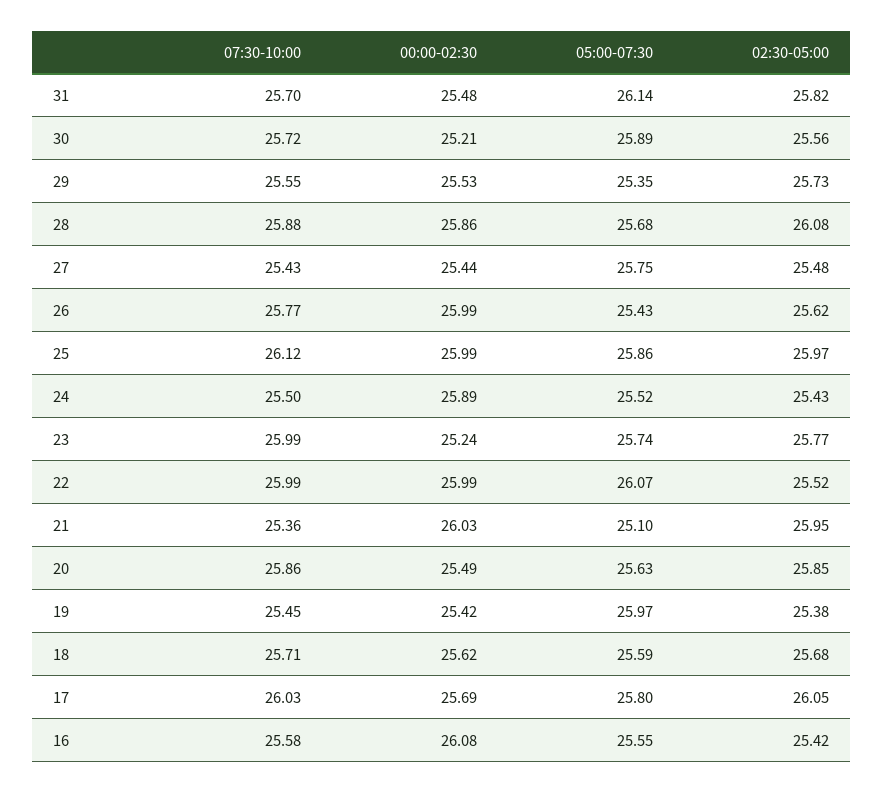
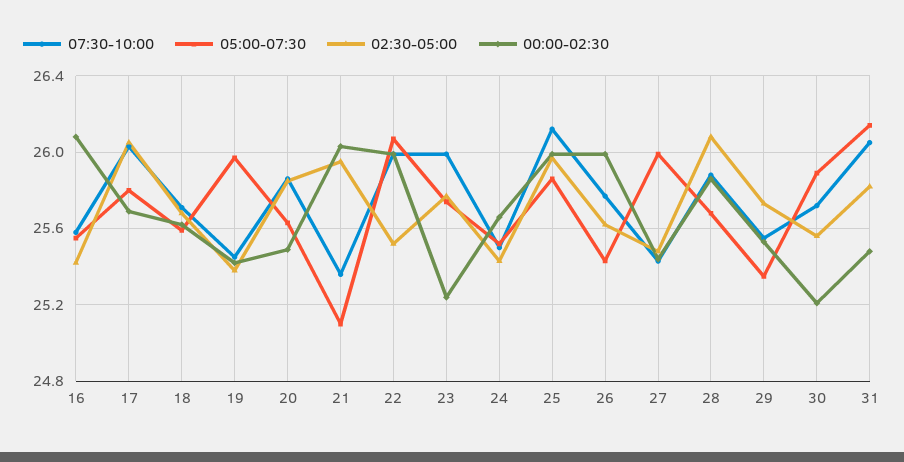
  {
    "07:30-10:00": {
-     "31": 25.7,
+     "31": 26.05,
      "30": 25.72,
      "29": 25.55,
      "28": 25.88,
      "27": 25.43,
      "26": 25.77,
      "25": 26.12,
      "24": 25.5,
      "23": 25.99,
      "22": 25.99,
      "21": 25.36,
      "20": 25.86,
      "19": 25.45,
      "18": 25.71,
      "17": 26.03,
      "16": 25.58
    },
    "00:00-02:30": {
      "31": 25.48,
      "30": 25.21,
      "29": 25.53,
      "28": 25.86,
      "27": 25.44,
      "26": 25.99,
      "25": 25.99,
-     "24": 25.89,
+     "24": 25.65,
      "23": 25.24,
      "22": 25.99,
      "21": 26.03,
      "20": 25.49,
      "19": 25.42,
      "18": 25.62,
      "17": 25.69,
      "16": 26.08
    },
    "05:00-07:30": {
      "31": 26.14,
      "30": 25.89,
      "29": 25.35,
      "28": 25.68,
-     "27": 25.75,
+     "27": 26,
      "26": 25.43,
      "25": 25.86,
      "24": 25.52,
      "23": 25.74,
      "22": 26.07,
      "21": 25.1,
      "20": 25.63,
      "19": 25.97,
      "18": 25.59,
      "17": 25.8,
      "16": 25.55
    },
    "02:30-05:00": {
      "31": 25.82,
      "30": 25.56,
      "29": 25.73,
      "28": 26.08,
      "27": 25.48,
      "26": 25.62,
      "25": 25.97,
      "24": 25.43,
      "23": 25.77,
      "22": 25.52,
      "21": 25.95,
      "20": 25.85,
      "19": 25.38,
      "18": 25.68,
      "17": 26.05,
      "16": 25.42
    }
  }

